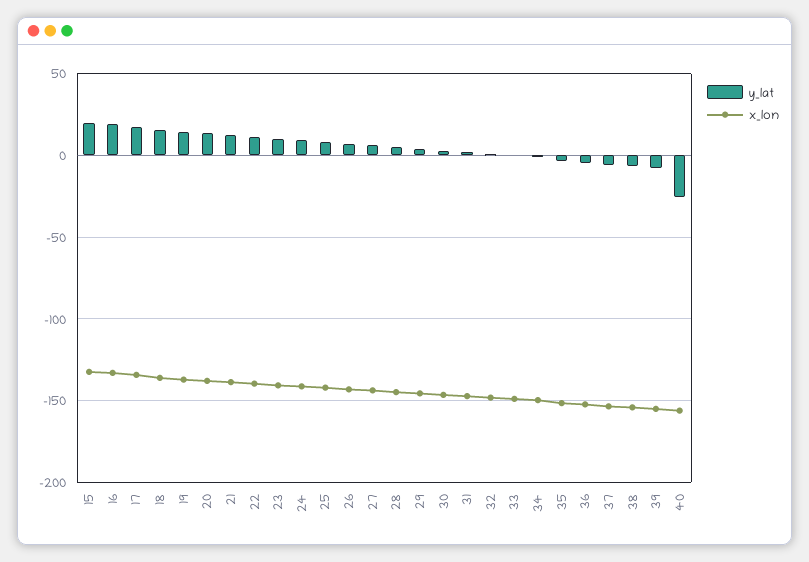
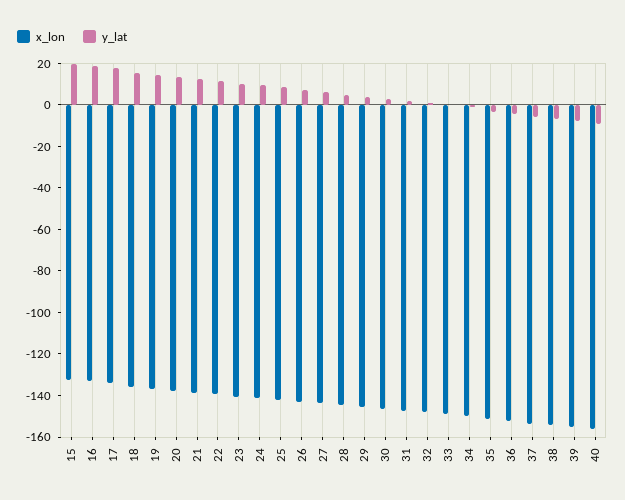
  {
    "y_lat": {
      "15": 20,
      "16": 20,
      "17": 20,
      "18": 15,
      "19": 15,
      "20": 15,
      "21": 15,
      "22": 10,
      "23": 10,
      "24": 10,
      "25": 10,
      "26": 5,
      "27": 5,
      "28": 5,
      "29": 5,
      "30": 5,
      "31": 0,
      "32": 0,
      "33": 0,
      "34": 0,
      "35": -5,
      "36": -5,
      "37": -5,
      "38": -5,
      "39": -10,
-     "40": -25
+     "40": -10
    },
    "x_lon": {
      "15": -130,
      "16": -135,
      "17": -135,
      "18": -135,
      "19": -135,
      "20": -140,
      "21": -140,
      "22": -140,
      "23": -140,
      "24": -140,
      "25": -140,
      "26": -145,
      "27": -145,
      "28": -145,
      "29": -145,
      "30": -145,
      "31": -145,
      "32": -150,
      "33": -150,
      "34": -150,
      "35": -150,
      "36": -150,
      "37": -155,
      "38": -155,
      "39": -155,
      "40": -155
    }
  }

